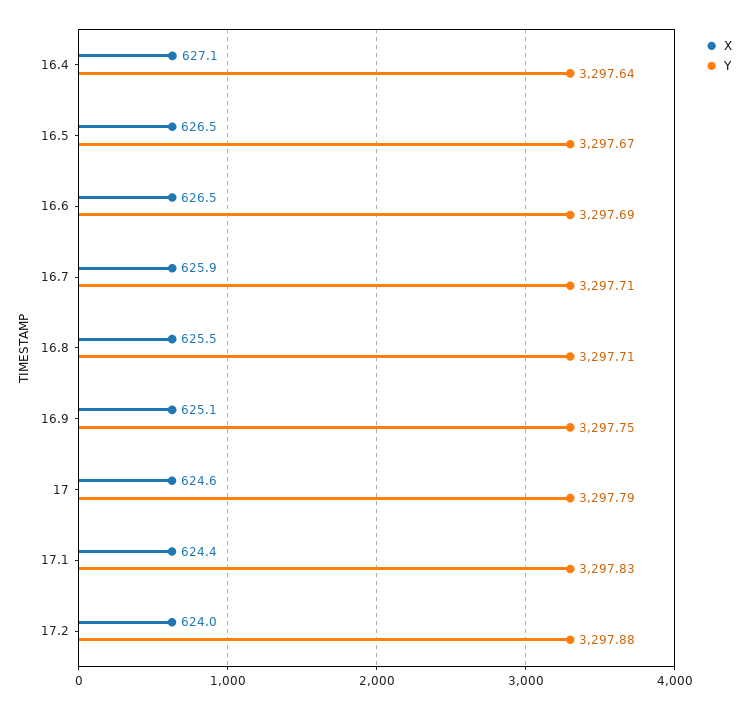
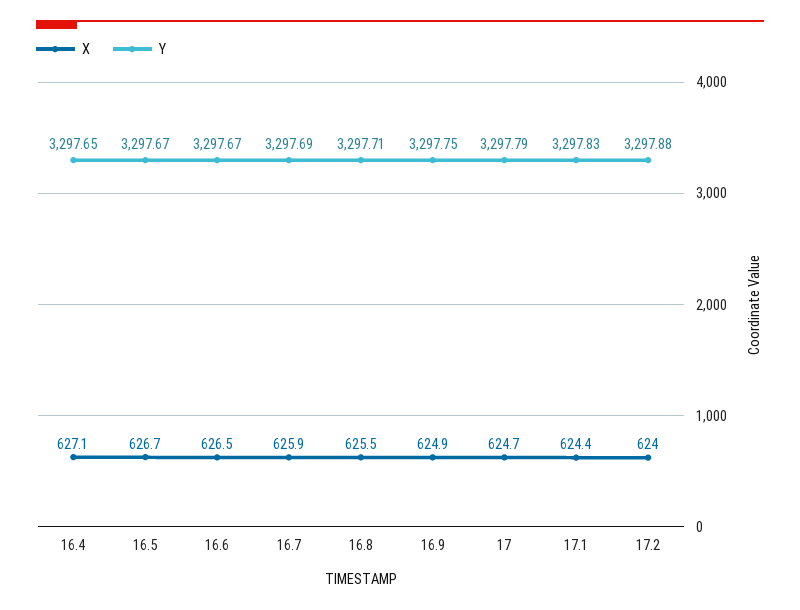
  {
    "X": {
      "16.4": 627.1,
-     "16.5": 626.5,
+     "16.5": 626.7,
      "16.6": 626.5,
      "16.7": 625.9,
      "16.8": 625.5,
-     "16.9": 625.1,
+     "16.9": 624.9,
-     "17": 624.6,
+     "17": 624.7,
      "17.1": 624.4,
      "17.2": 624
    },
    "Y": {
-     "16.4": 3297.64,
+     "16.4": 3297.65,
      "16.5": 3297.67,
-     "16.6": 3297.69,
+     "16.6": 3297.67,
-     "16.7": 3297.71,
+     "16.7": 3297.69,
      "16.8": 3297.71,
      "16.9": 3297.75,
      "17": 3297.79,
      "17.1": 3297.83,
      "17.2": 3297.88
    }
  }

